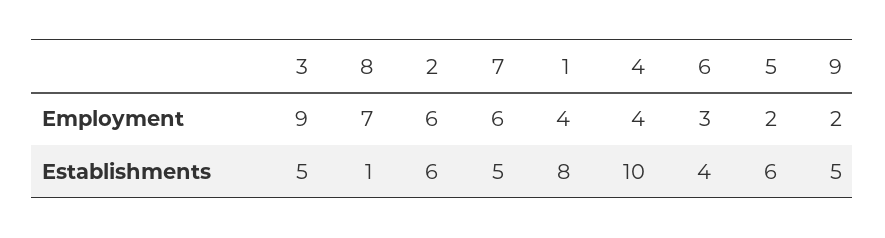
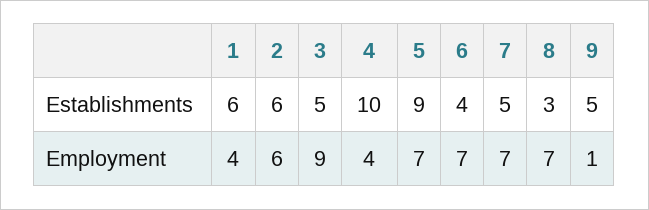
  {
    "3": {
      "Employment": 9,
      "Establishments": 5
    },
    "8": {
      "Employment": 7,
-     "Establishments": 1
+     "Establishments": 3
    },
    "2": {
      "Employment": 6,
      "Establishments": 6
    },
    "7": {
-     "Employment": 6,
+     "Employment": 7,
      "Establishments": 5
    },
    "1": {
      "Employment": 4,
-     "Establishments": 8
+     "Establishments": 6
    },
    "4": {
      "Employment": 4,
      "Establishments": 10
    },
    "6": {
-     "Employment": 3,
+     "Employment": 7,
      "Establishments": 4
    },
    "5": {
-     "Employment": 2,
+     "Employment": 7,
-     "Establishments": 6
+     "Establishments": 9
    },
    "9": {
-     "Employment": 2,
+     "Employment": 1,
      "Establishments": 5
    }
  }

